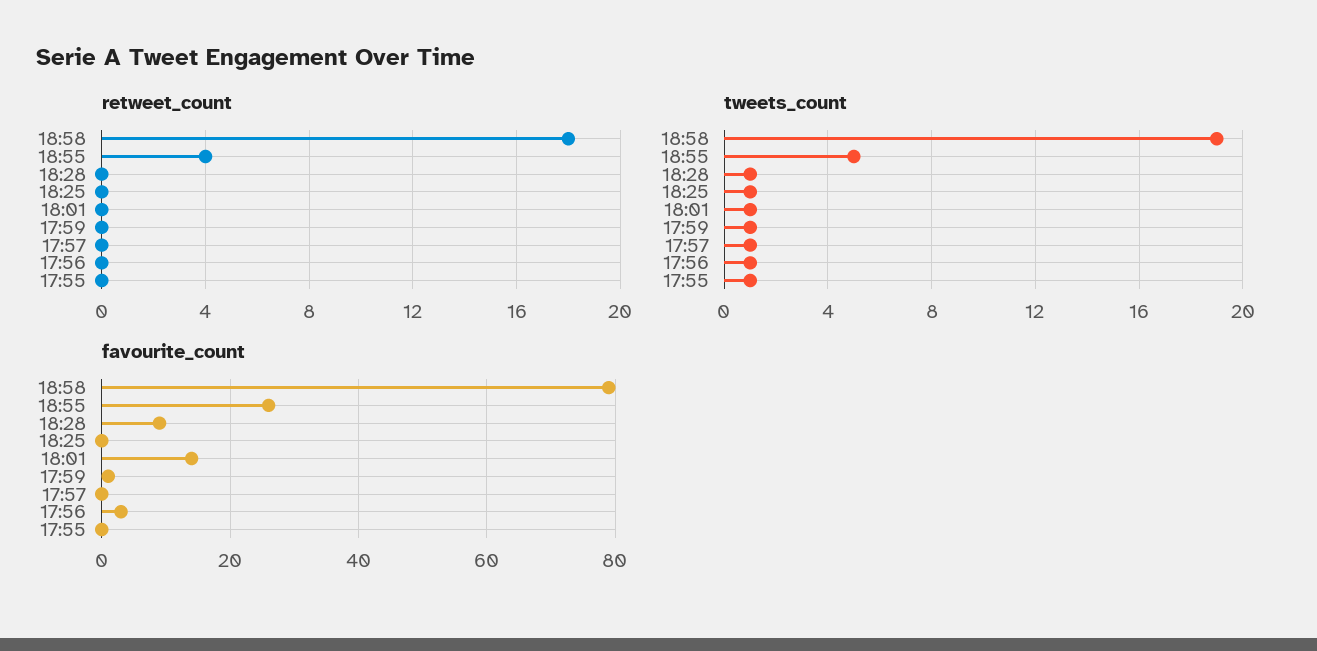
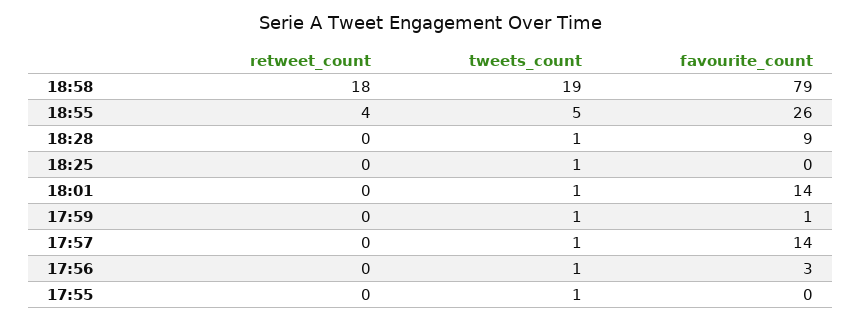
  {
    "retweet_count": {
      "18:58": 18,
      "18:55": 4,
      "18:28": 0,
      "18:25": 0,
      "18:01": 0,
      "17:59": 0,
      "17:57": 0,
      "17:56": 0,
      "17:55": 0
    },
    "tweets_count": {
      "18:58": 19,
      "18:55": 5,
      "18:28": 1,
      "18:25": 1,
      "18:01": 1,
      "17:59": 1,
      "17:57": 1,
      "17:56": 1,
      "17:55": 1
    },
    "favourite_count": {
      "18:58": 79,
      "18:55": 26,
      "18:28": 9,
      "18:25": 0,
      "18:01": 14,
      "17:59": 1,
-     "17:57": 0,
+     "17:57": 14,
      "17:56": 3,
      "17:55": 0
    }
  }

